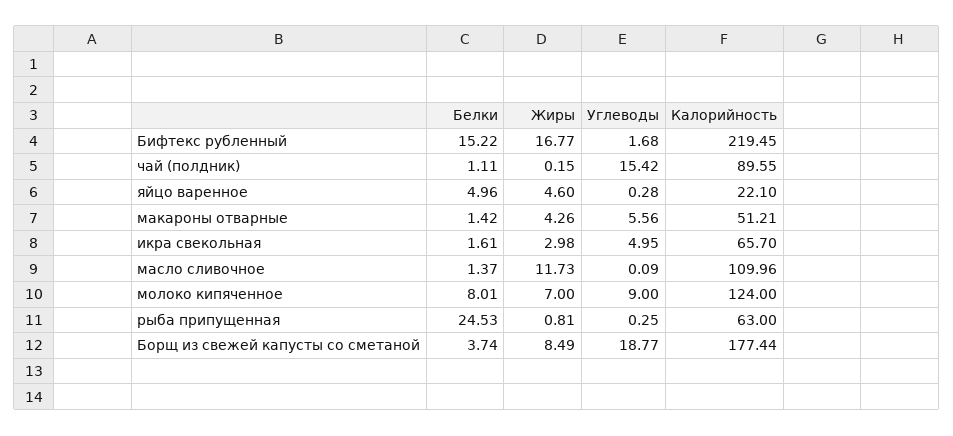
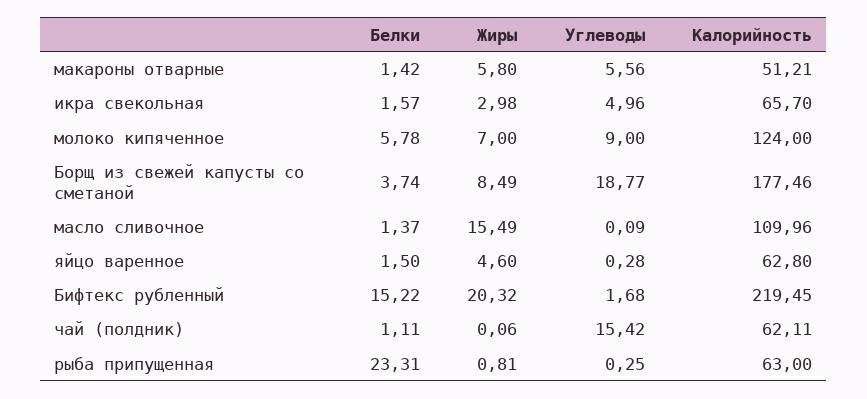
  {
    "Белки": {
      "Бифтекс рубленный": 15.22,
      "чай (полдник)": 1.11,
-     "яйцо варенное": 4.96,
+     "яйцо варенное": 1.5,
      "макароны отварные": 1.42,
-     "икра свекольная": 1.61,
+     "икра свекольная": 1.57,
      "масло сливочное": 1.37,
-     "молоко кипяченное": 8.01,
+     "молоко кипяченное": 5.78,
-     "рыба припущенная": 24.53,
+     "рыба припущенная": 23.31,
      "Борщ из свежей капусты со сметаной": 3.74
    },
    "Жиры": {
-     "Бифтекс рубленный": 16.77,
+     "Бифтекс рубленный": 20.32,
-     "чай (полдник)": 0.15,
+     "чай (полдник)": 0.06,
      "яйцо варенное": 4.6,
-     "макароны отварные": 4.26,
+     "макароны отварные": 5.8,
      "икра свекольная": 2.98,
-     "масло сливочное": 11.73,
+     "масло сливочное": 15.49,
      "молоко кипяченное": 7,
      "рыба припущенная": 0.81,
      "Борщ из свежей капусты со сметаной": 8.49
    },
    "Углеводы": {
      "Бифтекс рубленный": 1.68,
      "чай (полдник)": 15.42,
      "яйцо варенное": 0.28,
      "макароны отварные": 5.56,
-     "икра свекольная": 4.95,
+     "икра свекольная": 4.96,
      "масло сливочное": 0.09,
      "молоко кипяченное": 9,
      "рыба припущенная": 0.25,
      "Борщ из свежей капусты со сметаной": 18.77
    },
    "Калорийность": {
      "Бифтекс рубленный": 219.45,
-     "чай (полдник)": 89.55,
+     "чай (полдник)": 62.11,
-     "яйцо варенное": 22.1,
+     "яйцо варенное": 62.8,
      "макароны отварные": 51.21,
      "икра свекольная": 65.7,
      "масло сливочное": 109.96,
      "молоко кипяченное": 124,
      "рыба припущенная": 63,
-     "Борщ из свежей капусты со сметаной": 177.44
+     "Борщ из свежей капусты со сметаной": 177.46
    }
  }

